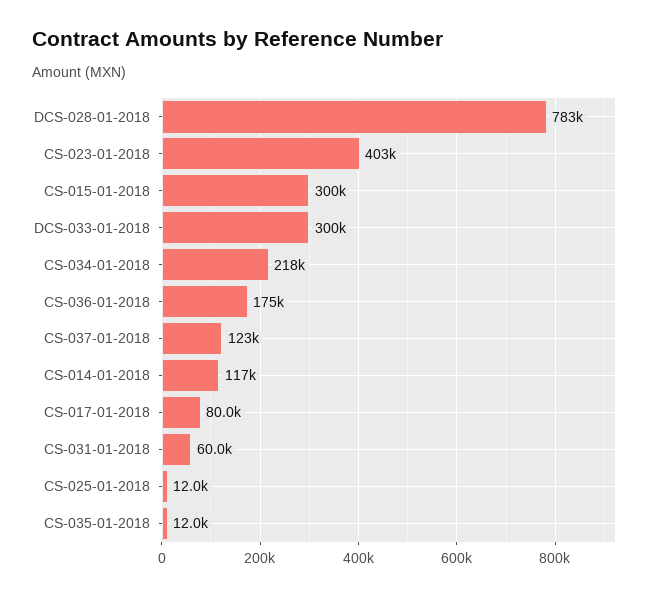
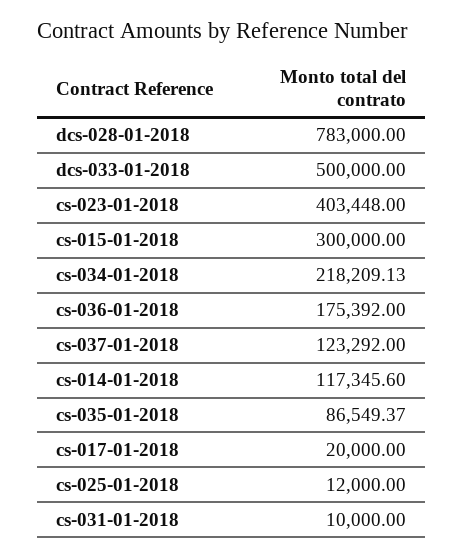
  {
    "DCS-028-01-2018": 783000,
    "CS-023-01-2018": 403448,
    "CS-015-01-2018": 300000,
-   "DCS-033-01-2018": 300000,
+   "DCS-033-01-2018": 500000,
    "CS-034-01-2018": 218209.13,
    "CS-036-01-2018": 175392,
    "CS-037-01-2018": 123292,
    "CS-014-01-2018": 117345.6,
-   "CS-017-01-2018": 80000,
+   "CS-017-01-2018": 20000,
-   "CS-031-01-2018": 60000,
+   "CS-031-01-2018": 10000,
    "CS-025-01-2018": 12000,
-   "CS-035-01-2018": 12000
+   "CS-035-01-2018": 86549.37
  }

